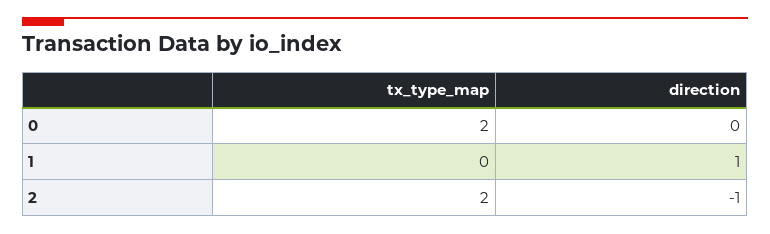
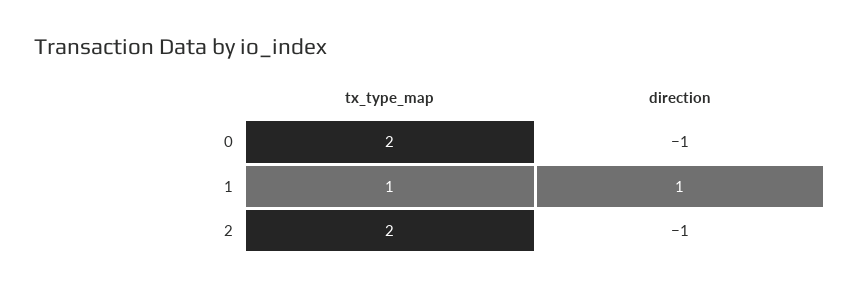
  {
    "tx_type_map": {
      "0": 2,
-     "1": 0,
+     "1": 1,
      "2": 2
    },
    "direction": {
-     "0": 0,
+     "0": -1,
      "1": 1,
      "2": -1
    }
  }

